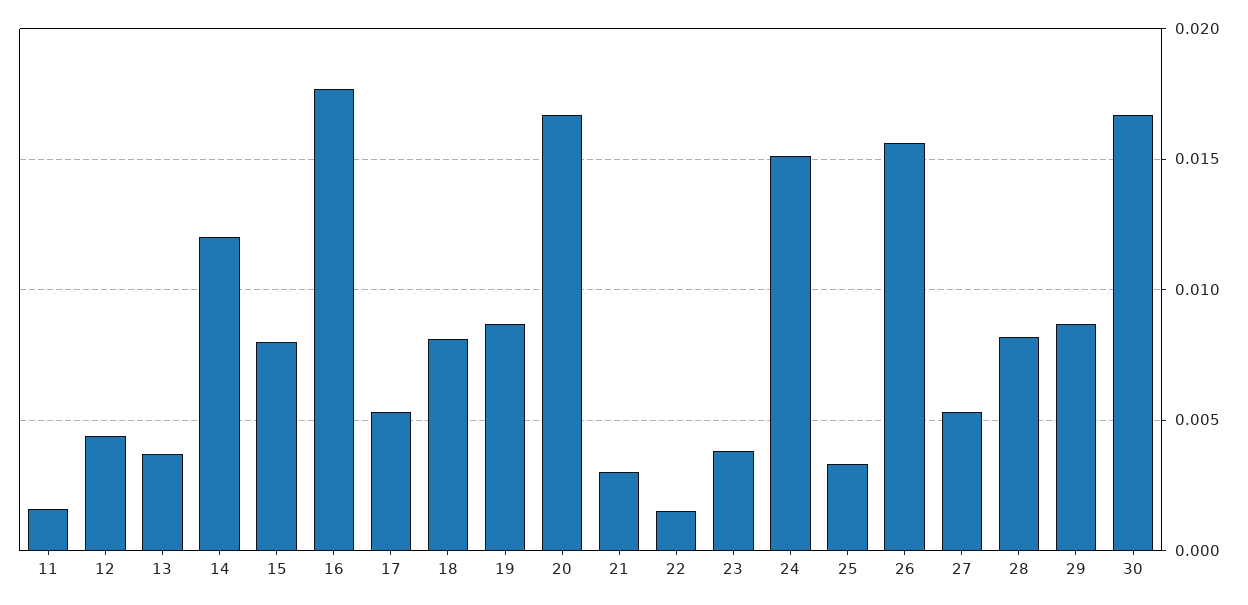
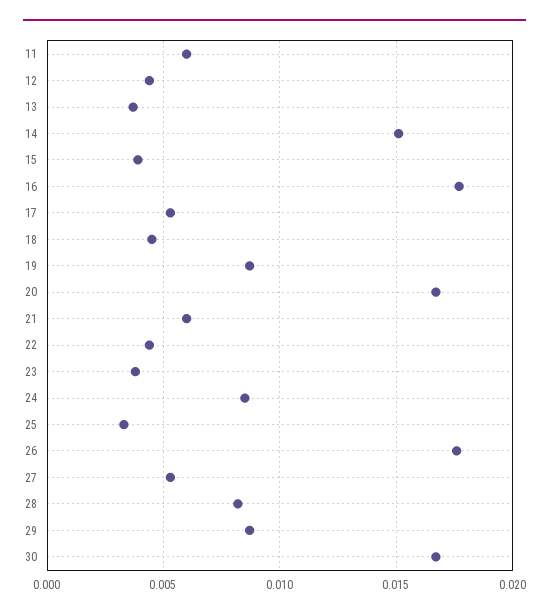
  {
-   "11": 0.0015,
+   "11": 0.006,
    "12": 0.0045,
    "13": 0.0035,
-   "14": 0.012,
+   "14": 0.015,
-   "15": 0.008,
+   "15": 0.004,
    "16": 0.0175,
    "17": 0.0055,
-   "18": 0.008,
+   "18": 0.0045,
    "19": 0.0085,
    "20": 0.0165,
-   "21": 0.003,
+   "21": 0.006,
-   "22": 0.0015,
+   "22": 0.0045,
    "23": 0.004,
-   "24": 0.015,
+   "24": 0.0085,
    "25": 0.0035,
-   "26": 0.0155,
+   "26": 0.0175,
    "27": 0.0055,
    "28": 0.008,
    "29": 0.0085,
    "30": 0.0165
  }

